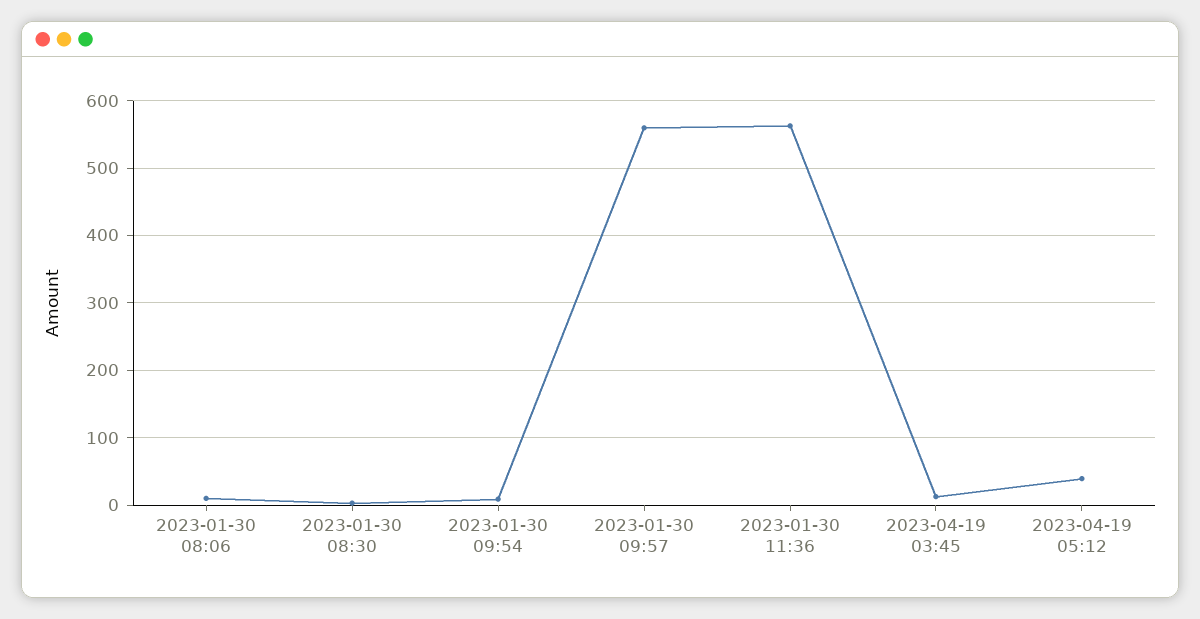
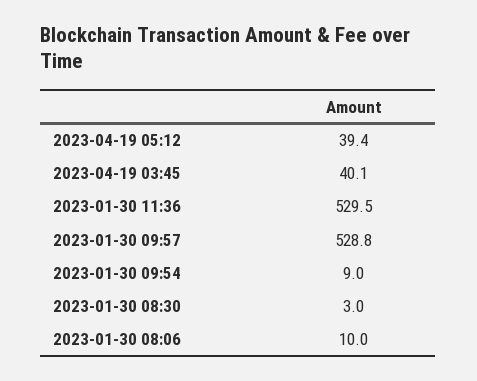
  {
    "2023-01-30 08:06": 10,
    "2023-01-30 08:30": 3,
    "2023-01-30 09:54": 9,
-   "2023-01-30 09:57": 560,
+   "2023-01-30 09:57": 528.8,
-   "2023-01-30 11:36": 560,
+   "2023-01-30 11:36": 529.5,
-   "2023-04-19 03:45": 10,
+   "2023-04-19 03:45": 40.1,
    "2023-04-19 05:12": 39.4
  }

